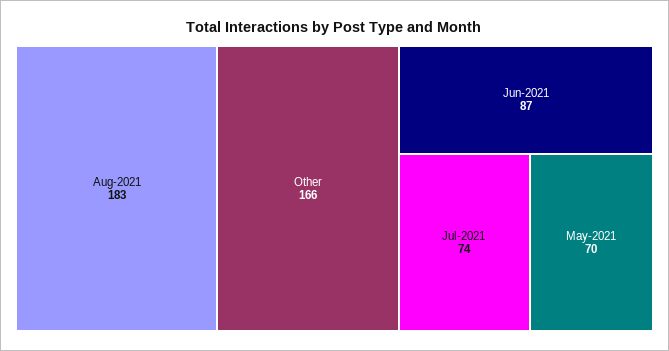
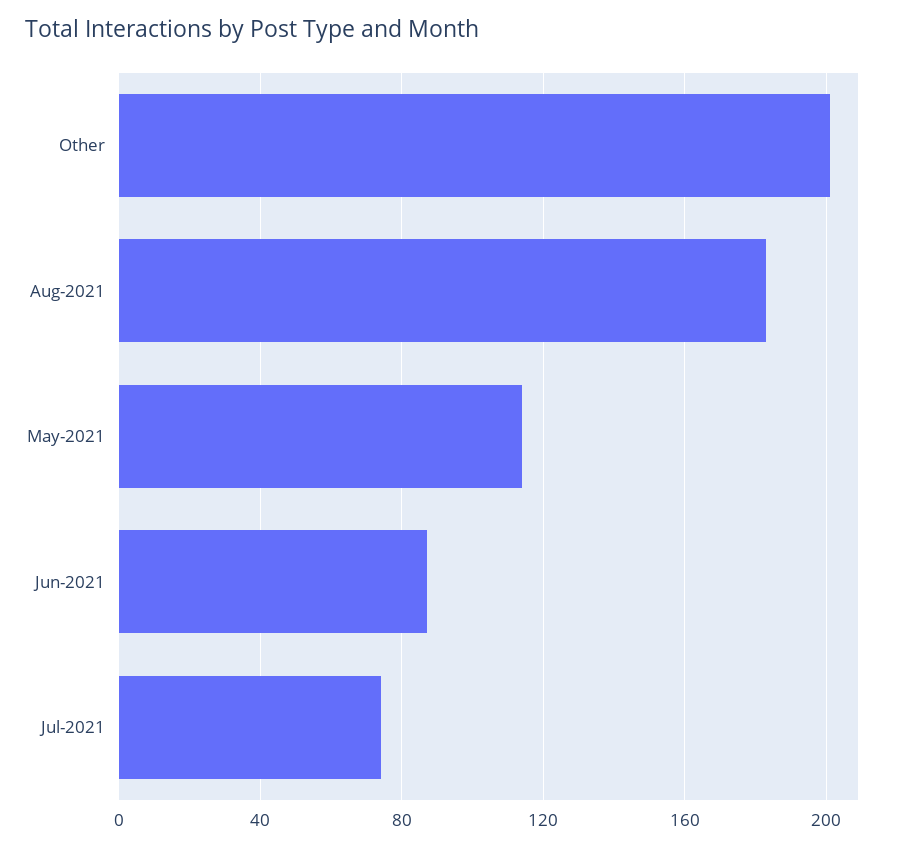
  {
    "Aug-2021": 183,
-   "Other": 166,
+   "Other": 200,
    "Jun-2021": 87,
    "Jul-2021": 74,
-   "May-2021": 70
+   "May-2021": 115
  }

